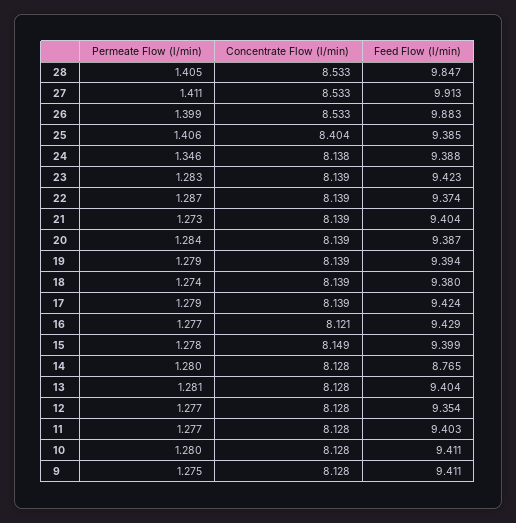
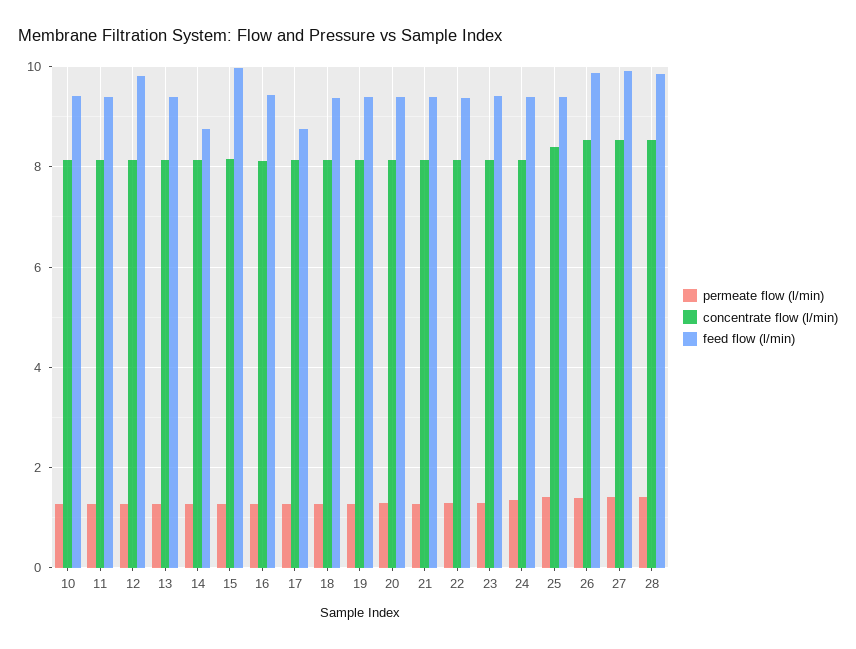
  {
    "Permeate Flow (l/min)": {
      "28": 1.405,
      "27": 1.411,
      "26": 1.399,
      "25": 1.406,
      "24": 1.346,
      "23": 1.283,
      "22": 1.287,
      "21": 1.273,
      "20": 1.284,
      "19": 1.279,
      "18": 1.274,
      "17": 1.279,
      "16": 1.277,
      "15": 1.278,
      "14": 1.28,
      "13": 1.281,
      "12": 1.277,
      "11": 1.277,
-     "10": 1.28,
+     "10": 1.28
-     "9": 1.275
    },
    "Concentrate Flow (l/min)": {
      "28": 8.533,
      "27": 8.533,
      "26": 8.533,
      "25": 8.404,
      "24": 8.138,
      "23": 8.139,
      "22": 8.139,
      "21": 8.139,
      "20": 8.139,
      "19": 8.139,
      "18": 8.139,
      "17": 8.139,
      "16": 8.121,
      "15": 8.149,
      "14": 8.128,
      "13": 8.128,
      "12": 8.128,
      "11": 8.128,
-     "10": 8.128,
+     "10": 8.128
-     "9": 8.128
    },
    "Feed Flow (l/min)": {
      "28": 9.847,
      "27": 9.913,
      "26": 9.883,
      "25": 9.385,
      "24": 9.388,
      "23": 9.423,
      "22": 9.374,
      "21": 9.404,
      "20": 9.387,
      "19": 9.394,
      "18": 9.38,
-     "17": 9.424,
+     "17": 8.8,
      "16": 9.429,
-     "15": 9.399,
+     "15": 10,
      "14": 8.765,
      "13": 9.404,
-     "12": 9.354,
+     "12": 9.8,
      "11": 9.403,
-     "10": 9.411,
+     "10": 9.411
-     "9": 9.411
    }
  }

